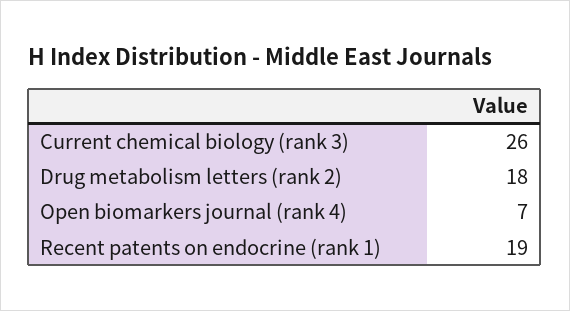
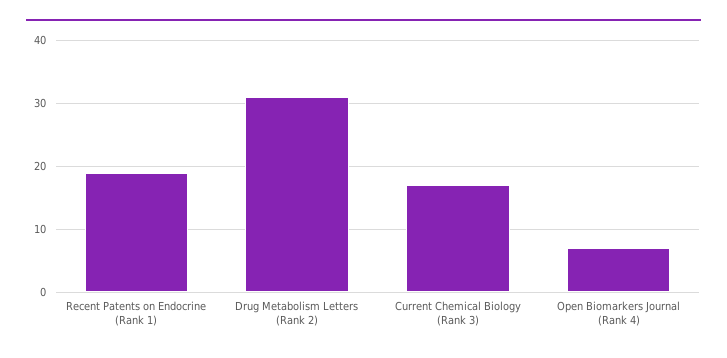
  {
-   "Current chemical biology (rank 3)": 26,
+   "Current chemical biology (rank 3)": 17,
-   "Drug metabolism letters (rank 2)": 18,
+   "Drug metabolism letters (rank 2)": 31,
    "Open biomarkers journal (rank 4)": 7,
    "Recent patents on endocrine (rank 1)": 19
  }

